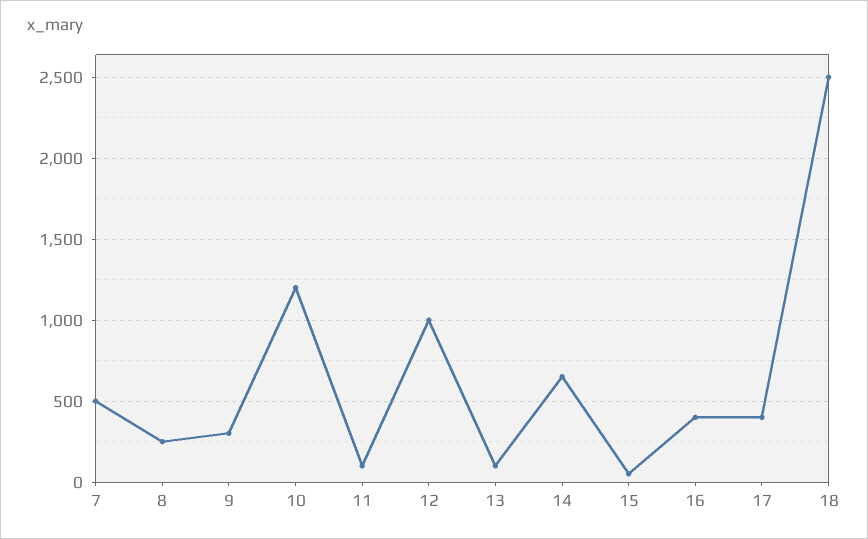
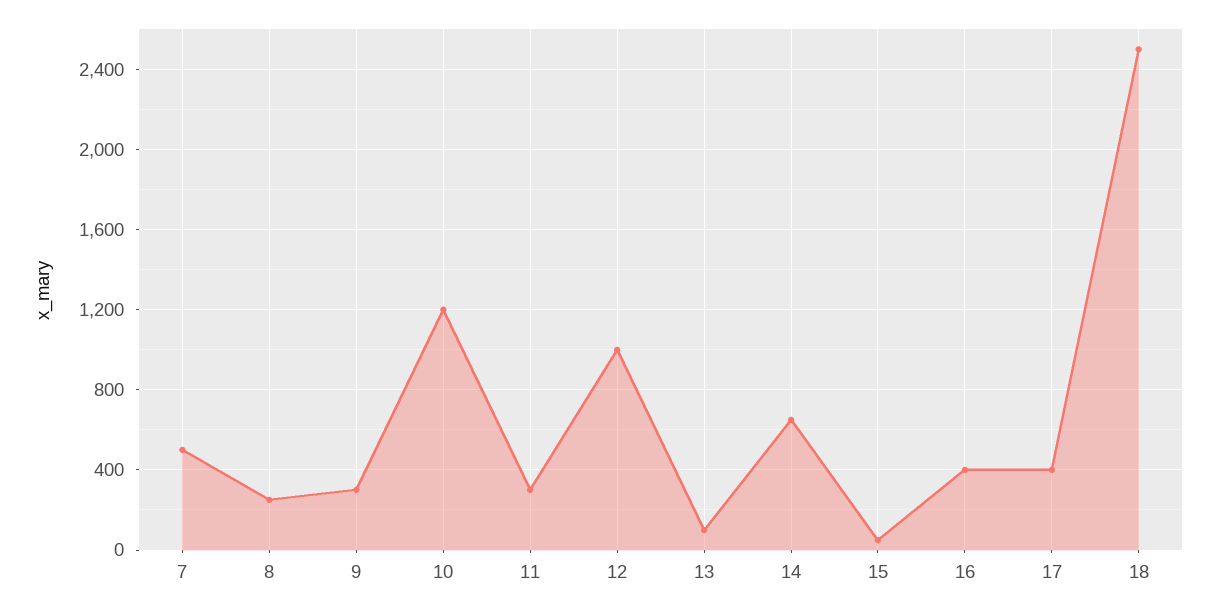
  {
    "7": 500,
    "8": 250,
    "9": 300,
    "10": 1200,
-   "11": 100,
+   "11": 300,
    "12": 1000,
    "13": 100,
    "14": 650,
    "15": 50,
    "16": 400,
    "17": 400,
    "18": 2500
  }

